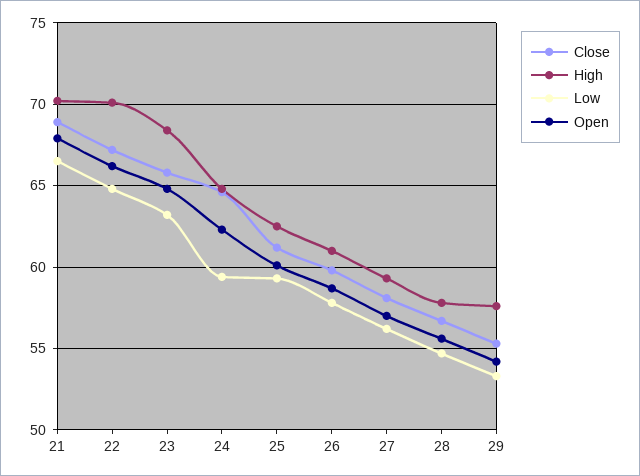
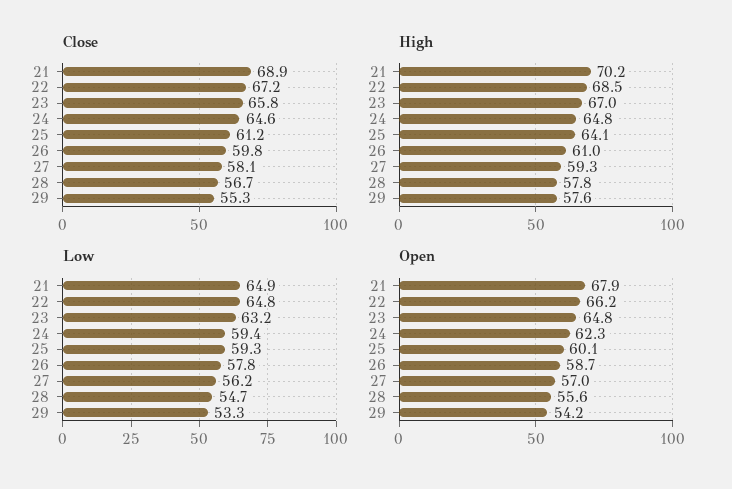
  {
    "Close": {
      "21": 68.9,
      "22": 67.2,
      "23": 65.8,
      "24": 64.6,
      "25": 61.2,
      "26": 59.8,
      "27": 58.1,
      "28": 56.7,
      "29": 55.3
    },
    "High": {
      "21": 70.2,
-     "22": 70,
+     "22": 68.5,
-     "23": 68.5,
+     "23": 67,
      "24": 64.8,
-     "25": 62.5,
+     "25": 64.1,
      "26": 61,
      "27": 59.3,
      "28": 57.8,
      "29": 57.6
    },
    "Low": {
-     "21": 66.5,
+     "21": 64.9,
      "22": 64.8,
      "23": 63.2,
      "24": 59.4,
      "25": 59.3,
      "26": 57.8,
      "27": 56.2,
      "28": 54.7,
      "29": 53.3
    },
    "Open": {
      "21": 67.9,
      "22": 66.2,
      "23": 64.8,
      "24": 62.3,
      "25": 60.1,
      "26": 58.7,
      "27": 57,
      "28": 55.6,
      "29": 54.2
    }
  }

